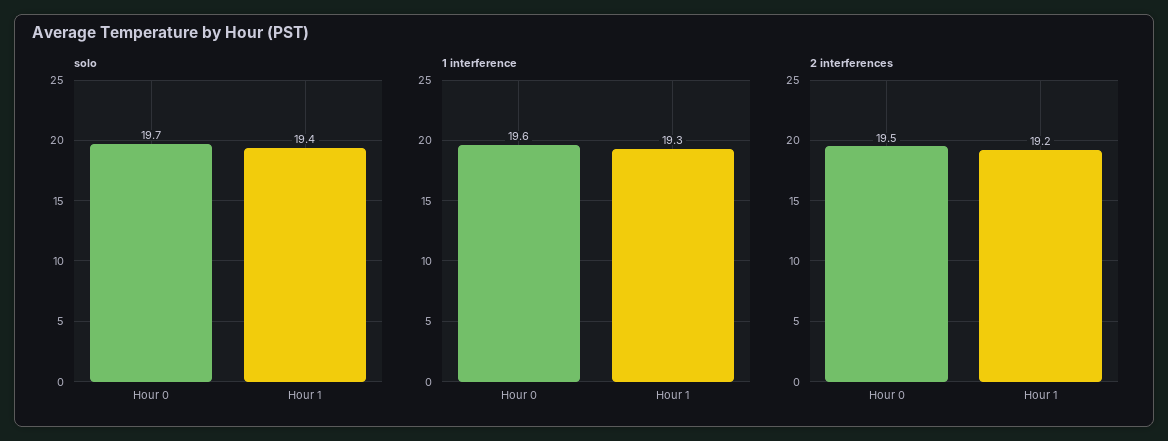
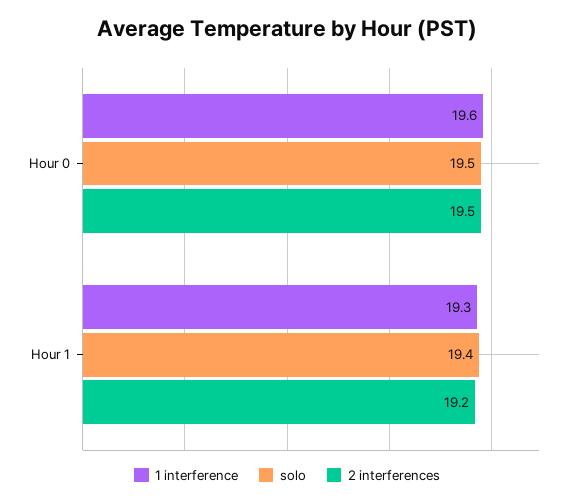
  {
    "solo": {
-     "Hour 0": 19.7,
+     "Hour 0": 19.5,
      "Hour 1": 19.4
    },
    "1 interference": {
      "Hour 0": 19.6,
      "Hour 1": 19.3
    },
    "2 interferences": {
      "Hour 0": 19.5,
      "Hour 1": 19.2
    }
  }

